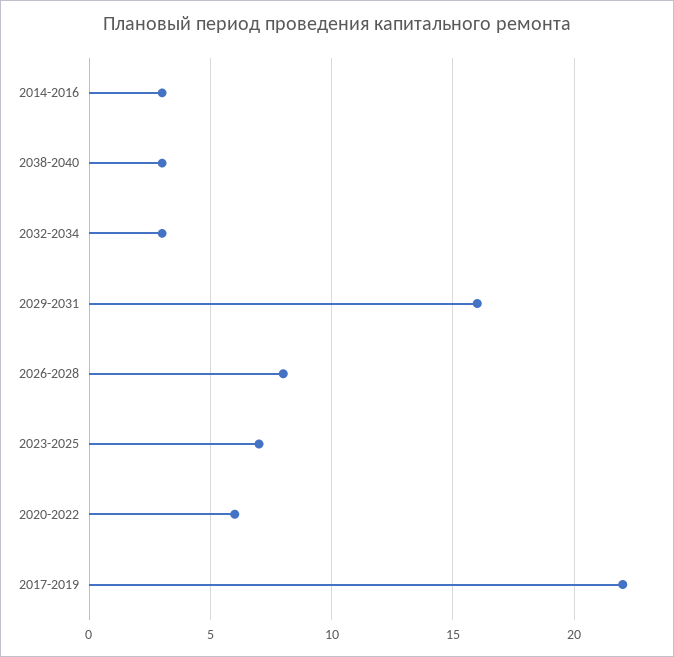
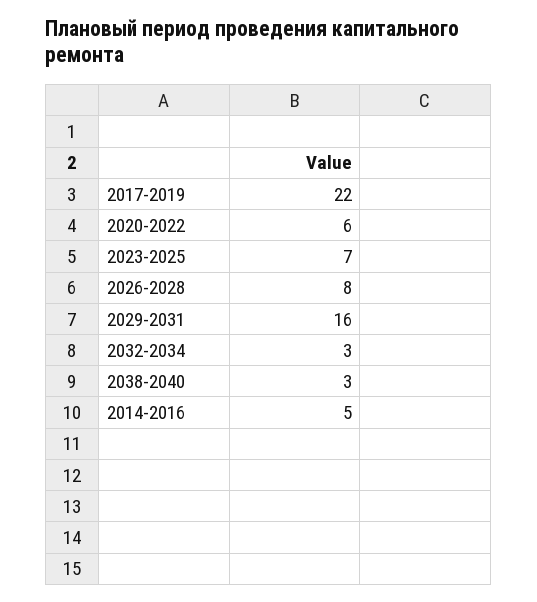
  {
-   "2014-2016": 3,
+   "2014-2016": 5,
    "2038-2040": 3,
    "2032-2034": 3,
    "2029-2031": 16,
    "2026-2028": 8,
    "2023-2025": 7,
    "2020-2022": 6,
    "2017-2019": 22
  }

